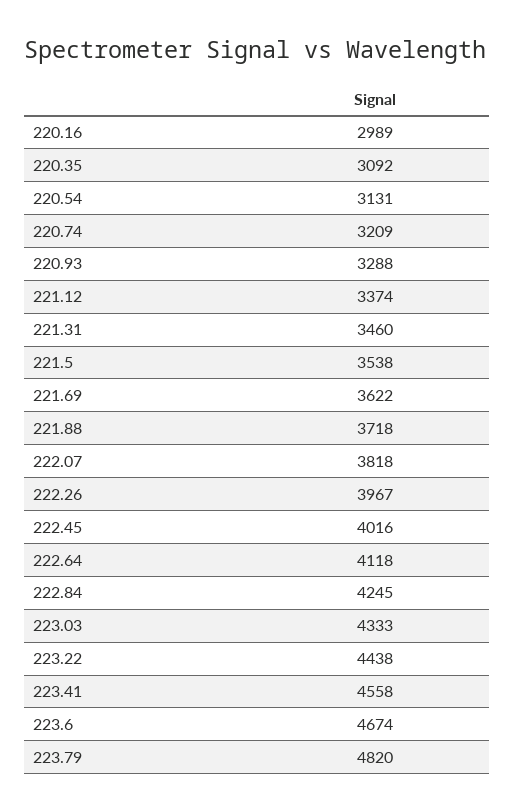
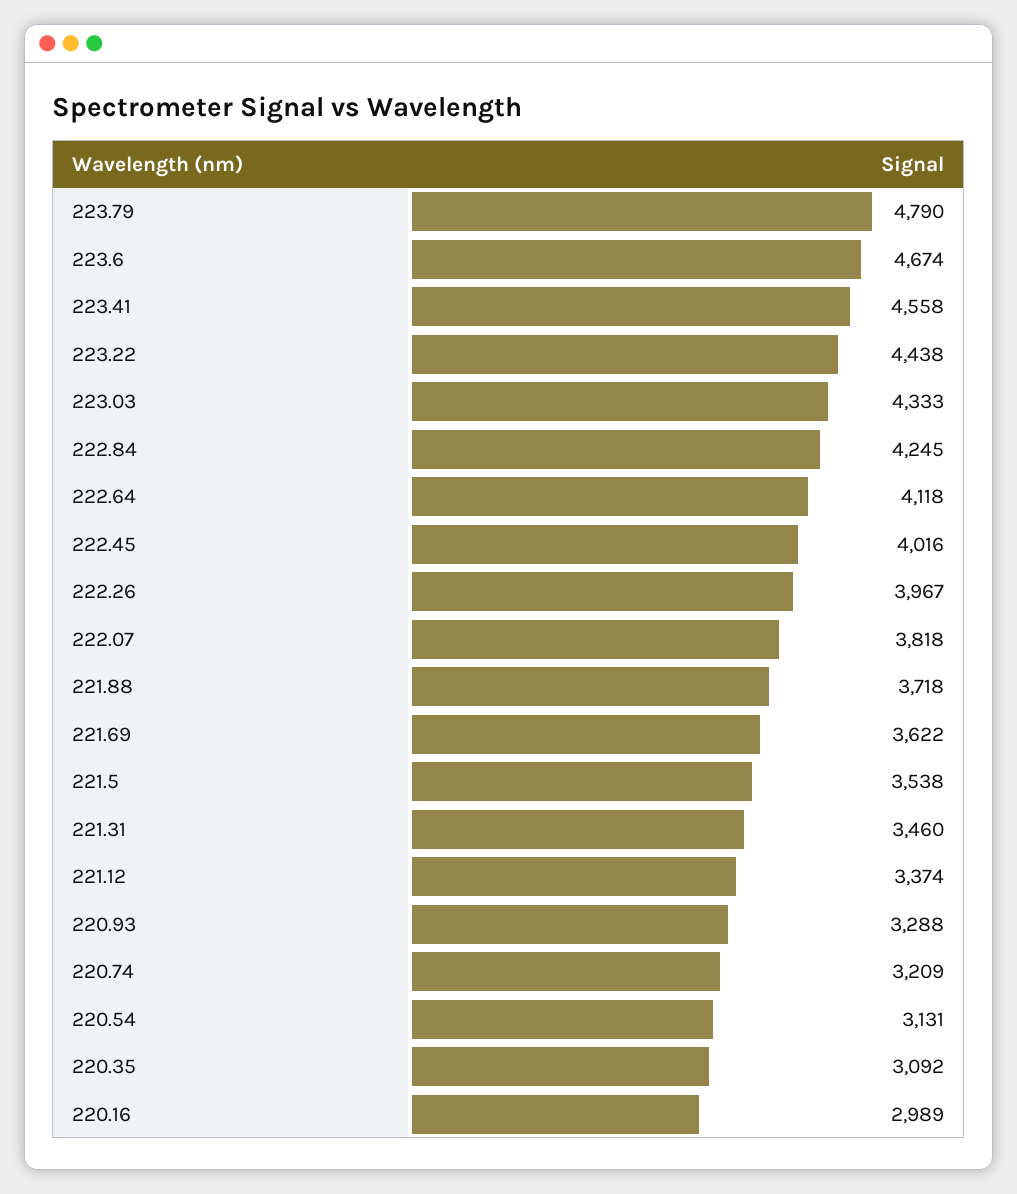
  {
    "220.16": 2989,
    "220.35": 3092,
    "220.54": 3131,
    "220.74": 3209,
    "220.93": 3288,
    "221.12": 3374,
    "221.31": 3460,
    "221.5": 3538,
    "221.69": 3622,
    "221.88": 3718,
    "222.07": 3818,
    "222.26": 3967,
    "222.45": 4016,
    "222.64": 4118,
    "222.84": 4245,
    "223.03": 4333,
    "223.22": 4438,
    "223.41": 4558,
    "223.6": 4674,
-   "223.79": 4820
+   "223.79": 4790
  }

